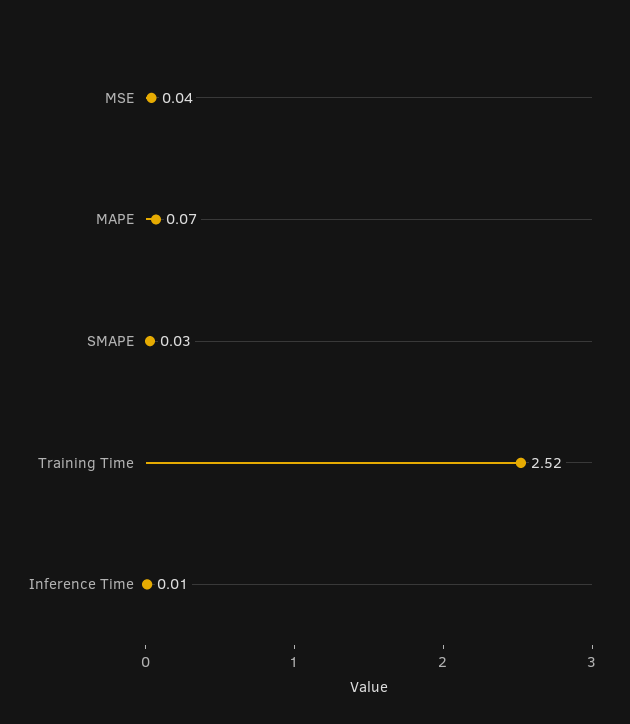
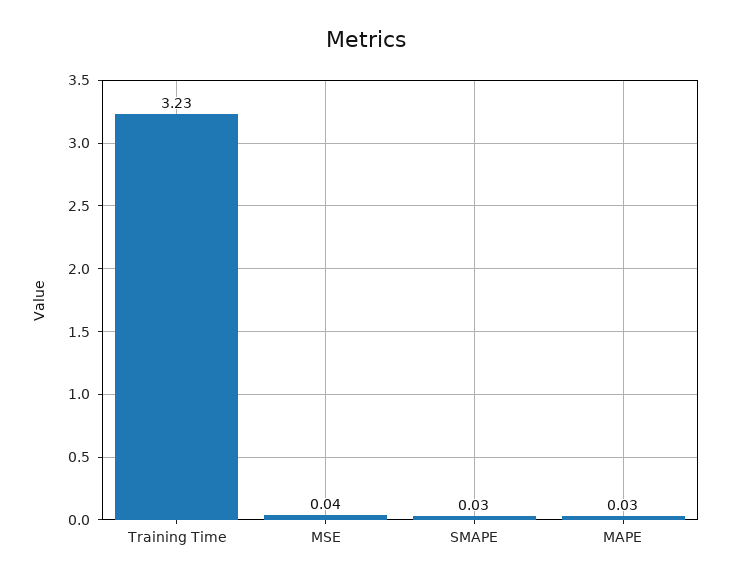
  {
    "MSE": 0.04,
-   "MAPE": 0.07,
+   "MAPE": 0.03,
    "SMAPE": 0.03,
-   "Training Time": 2.52,
+   "Training Time": 3.23
-   "Inference Time": 0.01
  }

